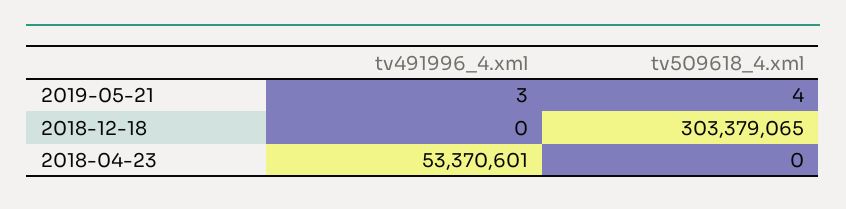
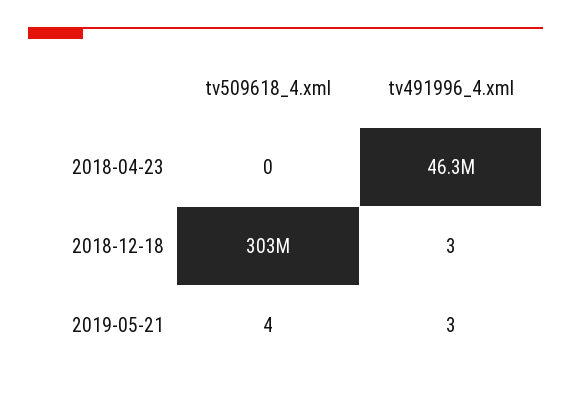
  {
    "tv491996_4.xml": {
      "2019-05-21": 3,
-     "2018-12-18": 0,
+     "2018-12-18": 3,
-     "2018-04-23": 53370601
+     "2018-04-23": 46300000
    },
    "tv509618_4.xml": {
      "2019-05-21": 4,
      "2018-12-18": 303379065,
      "2018-04-23": 0
    }
  }

